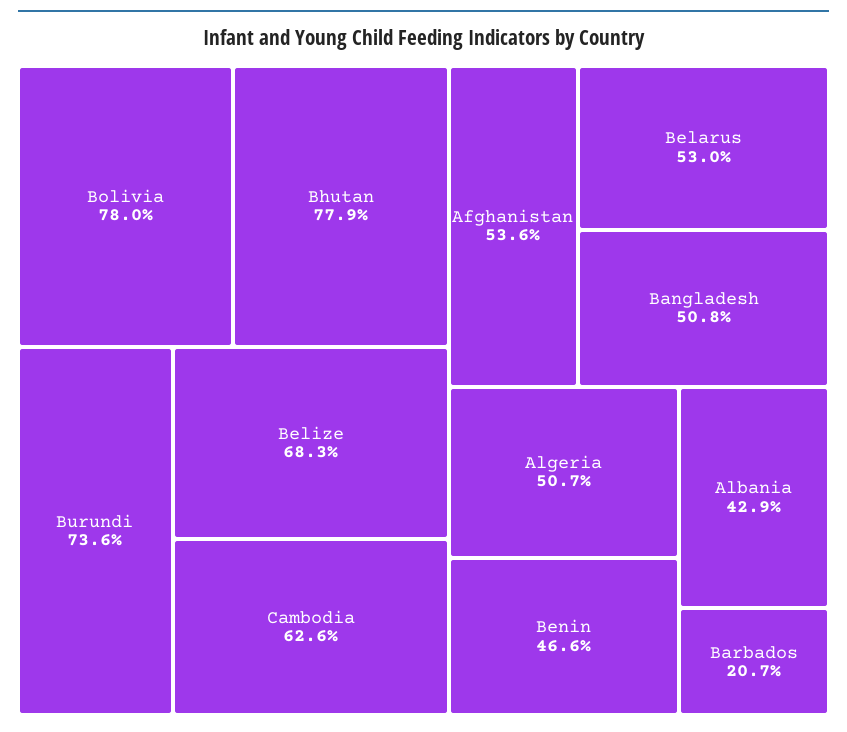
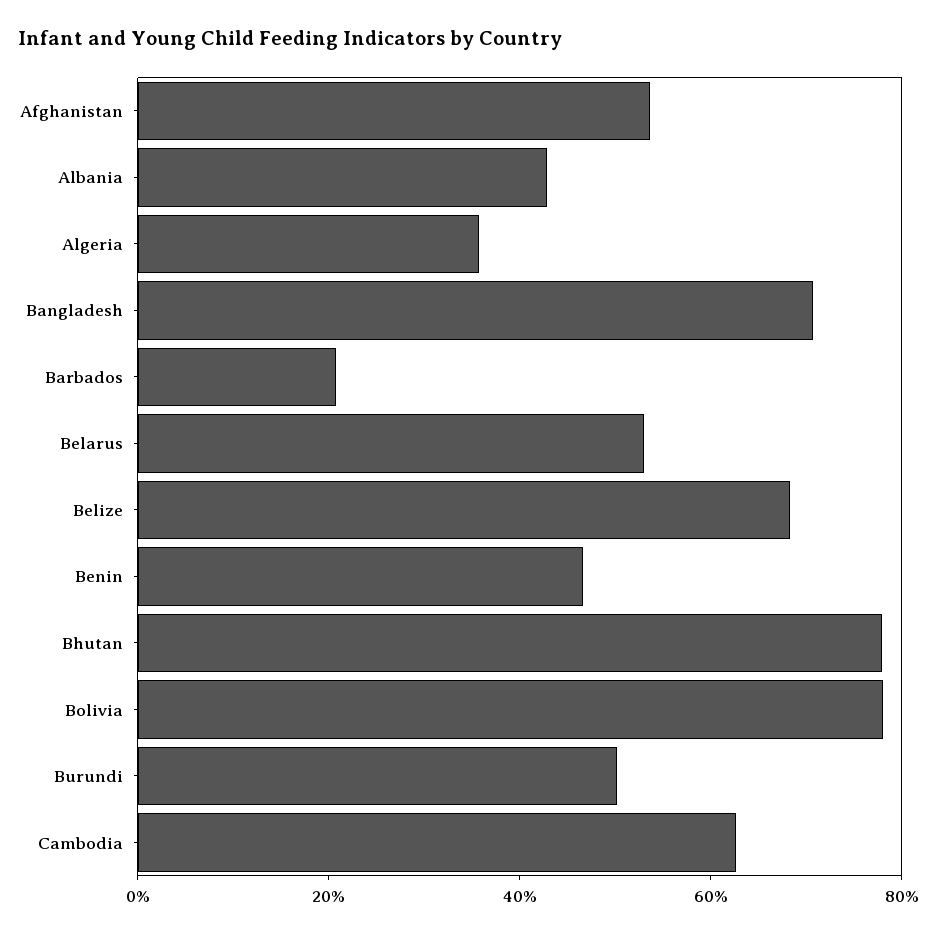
  {
    "Bolivia": 78,
    "Bhutan": 77.9,
-   "Burundi": 73.6,
+   "Burundi": 50,
    "Belize": 68.3,
    "Cambodia": 62.6,
    "Afghanistan": 53.6,
    "Belarus": 53,
-   "Bangladesh": 50.8,
+   "Bangladesh": 70,
-   "Algeria": 50.7,
+   "Algeria": 35,
    "Benin": 46.6,
    "Albania": 42.9,
    "Barbados": 20.7
  }

